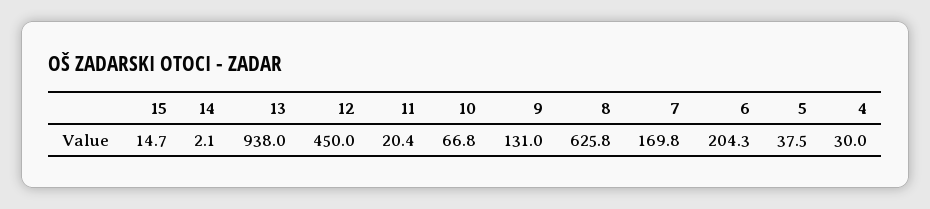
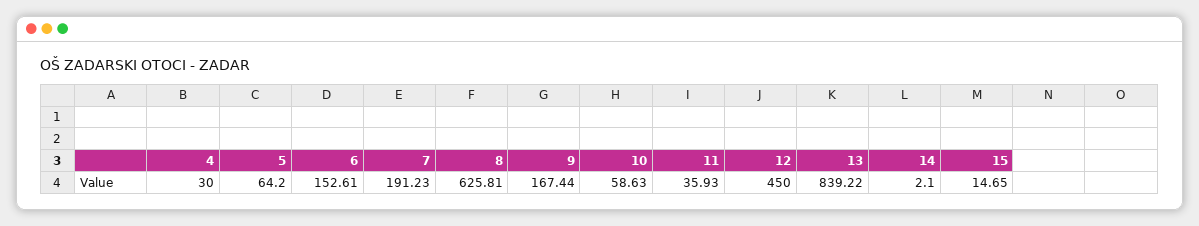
  {
    "15": 14.65,
    "14": 2.1,
-   "13": 938,
+   "13": 839.22,
    "12": 450,
-   "11": 20.4,
+   "11": 35.93,
-   "10": 66.8,
+   "10": 58.63,
-   "9": 131,
+   "9": 167.44,
    "8": 625.81,
-   "7": 169.8,
+   "7": 191.23,
-   "6": 204.3,
+   "6": 152.61,
-   "5": 37.5,
+   "5": 64.2,
    "4": 30
  }

